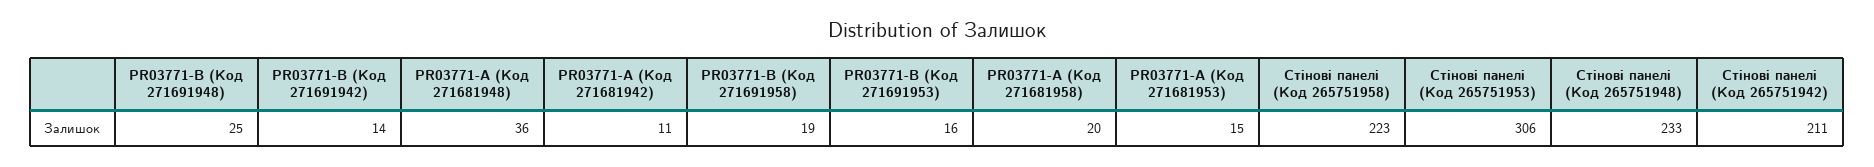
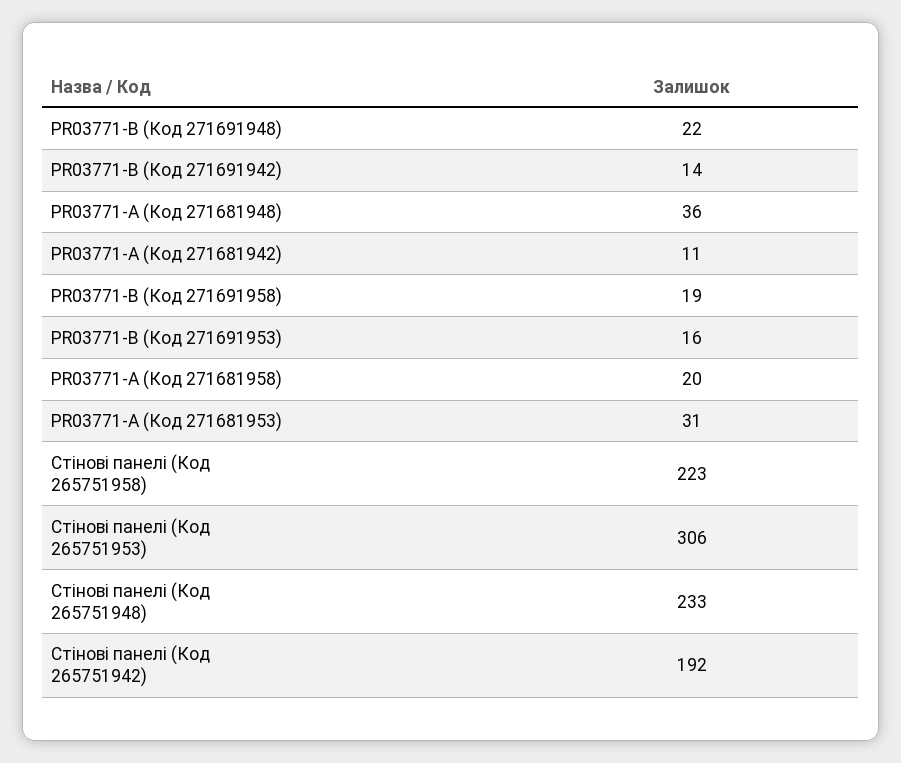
  {
-   "PR03771-B (Код 271691948)": 25,
+   "PR03771-B (Код 271691948)": 22,
    "PR03771-B (Код 271691942)": 14,
    "PR03771-А (Код 271681948)": 36,
    "PR03771-А (Код 271681942)": 11,
    "PR03771-B (Код 271691958)": 19,
    "PR03771-B (Код 271691953)": 16,
    "PR03771-А (Код 271681958)": 20,
-   "PR03771-А (Код 271681953)": 15,
+   "PR03771-А (Код 271681953)": 31,
    "Стінові панелі (Код 265751958)": 223,
    "Стінові панелі (Код 265751953)": 306,
    "Стінові панелі (Код 265751948)": 233,
-   "Стінові панелі (Код 265751942)": 211
+   "Стінові панелі (Код 265751942)": 192
  }

